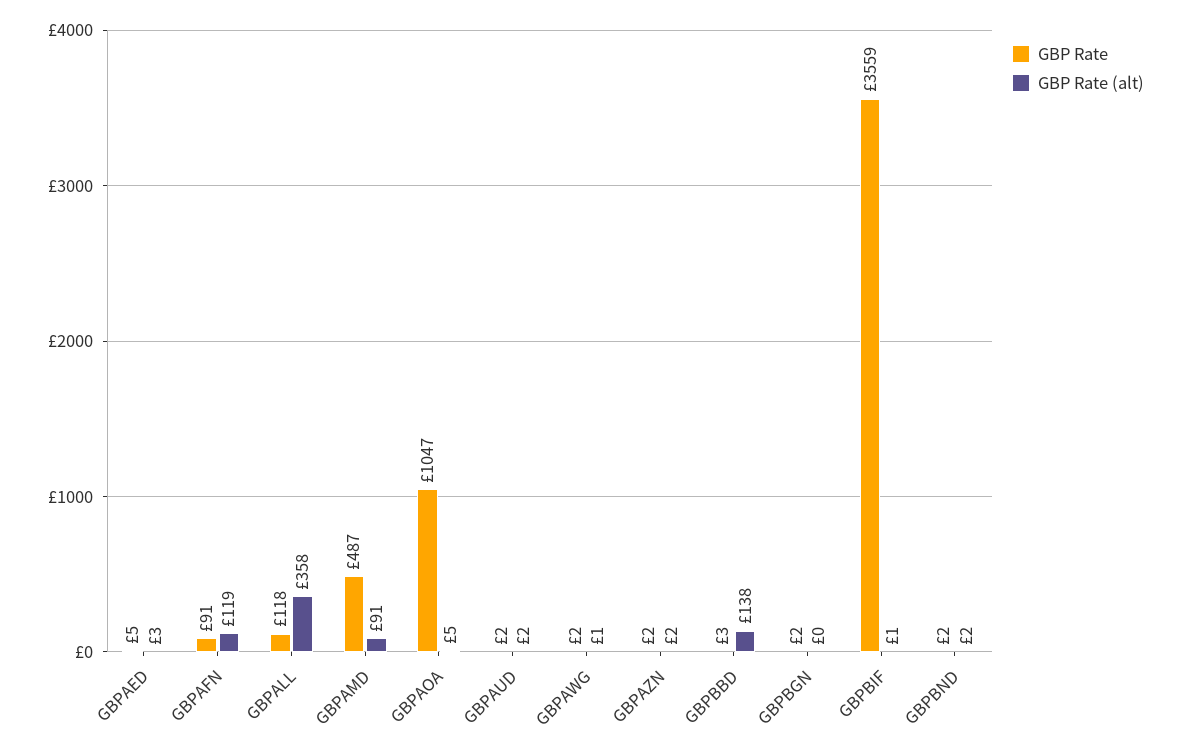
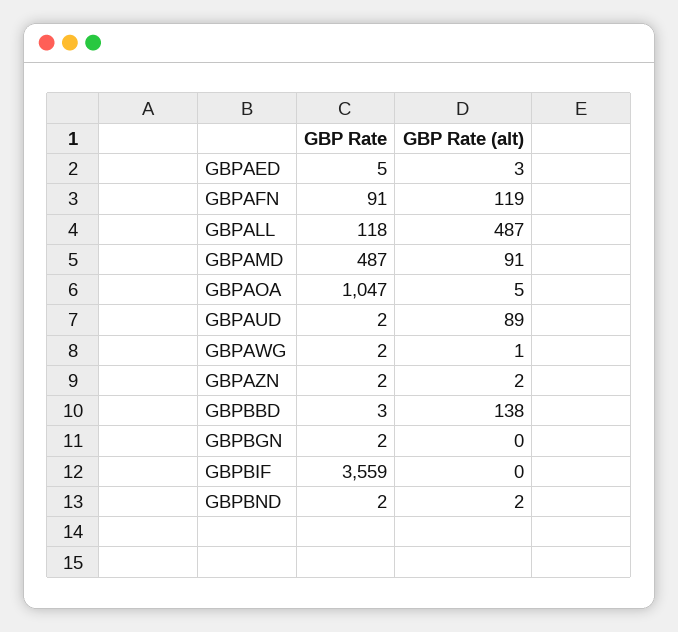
  {
    "GBP Rate": {
      "GBPAED": 5,
      "GBPAFN": 91,
      "GBPALL": 118,
      "GBPAMD": 487,
      "GBPAOA": 1047,
      "GBPAUD": 2,
      "GBPAWG": 2,
      "GBPAZN": 2,
      "GBPBBD": 3,
      "GBPBGN": 2,
      "GBPBIF": 3559,
      "GBPBND": 2
    },
    "GBP Rate (alt)": {
      "GBPAED": 3,
      "GBPAFN": 119,
-     "GBPALL": 358,
+     "GBPALL": 487,
      "GBPAMD": 91,
      "GBPAOA": 5,
-     "GBPAUD": 2,
+     "GBPAUD": 89,
      "GBPAWG": 1,
      "GBPAZN": 2,
      "GBPBBD": 138,
      "GBPBGN": 0,
-     "GBPBIF": 1,
+     "GBPBIF": 0,
      "GBPBND": 2
    }
  }

